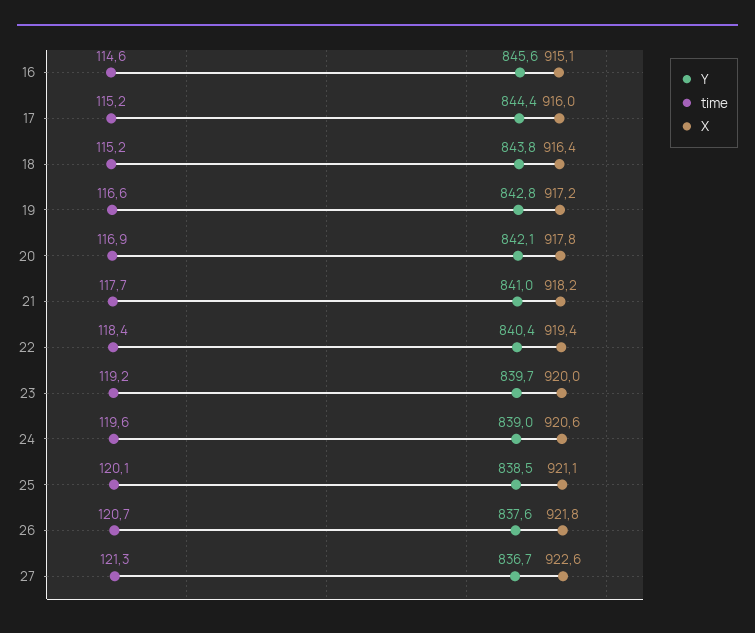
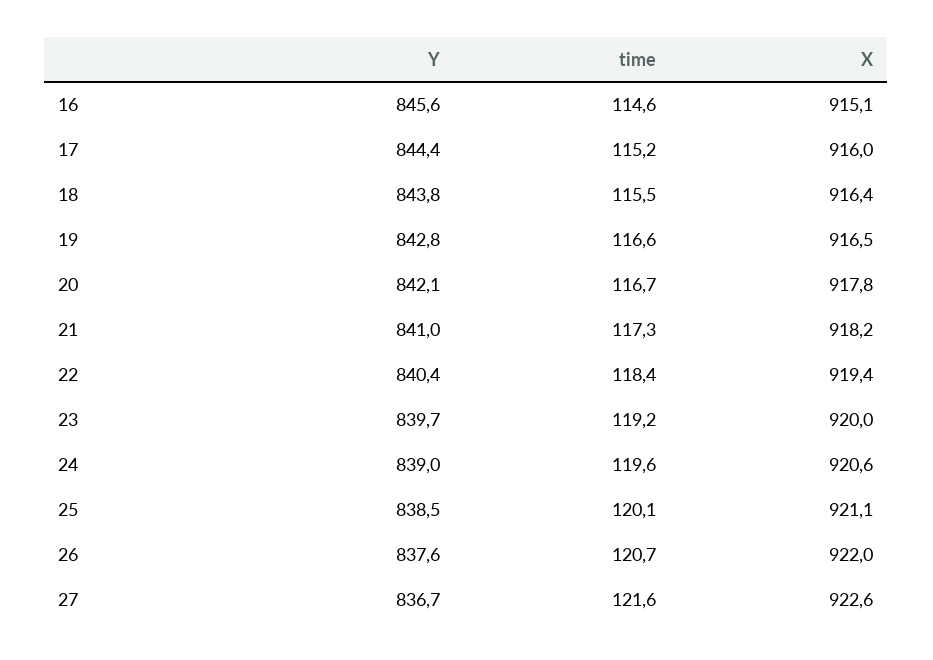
  {
    "Y": {
      "16": 845.6,
      "17": 844.4,
      "18": 843.8,
      "19": 842.8,
      "20": 842.1,
      "21": 841,
      "22": 840.4,
      "23": 839.7,
      "24": 839,
      "25": 838.5,
      "26": 837.6,
      "27": 836.7
    },
    "time": {
      "16": 114.6,
      "17": 115.2,
-     "18": 115.2,
+     "18": 115.5,
      "19": 116.6,
-     "20": 116.9,
+     "20": 116.7,
-     "21": 117.7,
+     "21": 117.3,
      "22": 118.4,
      "23": 119.2,
      "24": 119.6,
      "25": 120.1,
      "26": 120.7,
-     "27": 121.3
+     "27": 121.6
    },
    "X": {
      "16": 915.1,
      "17": 916,
      "18": 916.4,
-     "19": 917.2,
+     "19": 916.5,
      "20": 917.8,
      "21": 918.2,
      "22": 919.4,
      "23": 920,
      "24": 920.6,
      "25": 921.1,
-     "26": 921.8,
+     "26": 922,
      "27": 922.6
    }
  }

